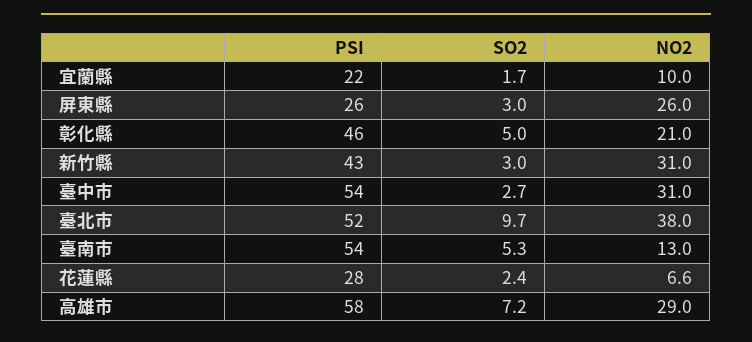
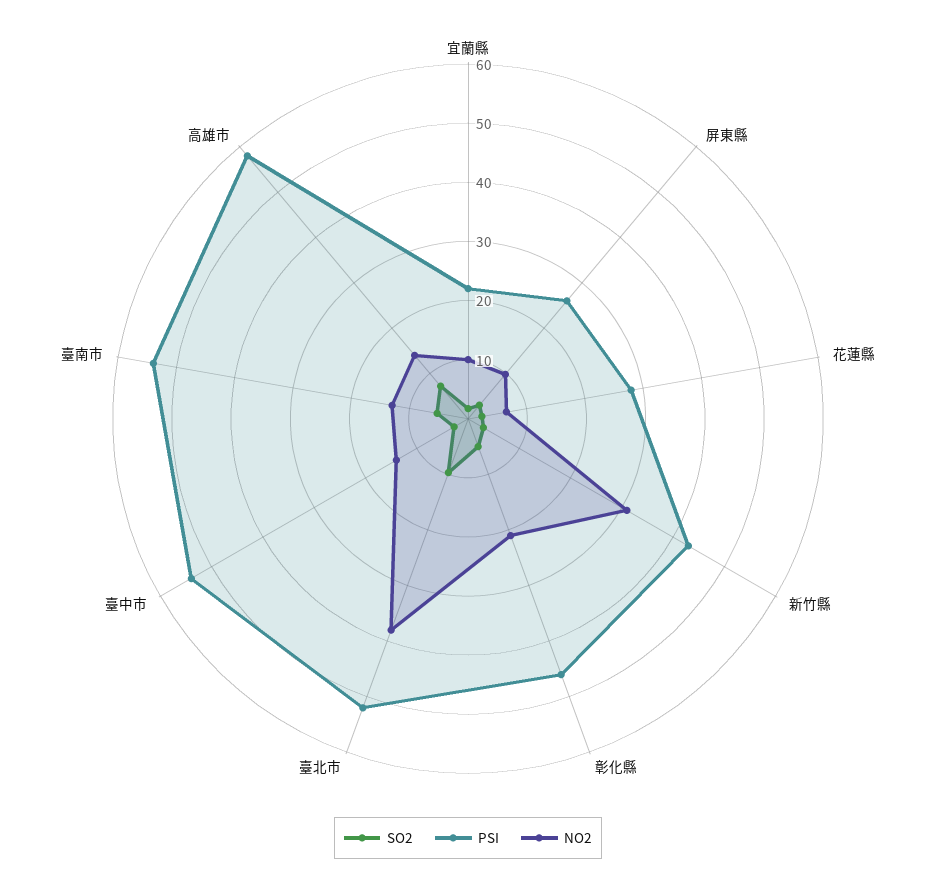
  {
    "PSI": {
      "宜蘭縣": 22,
      "屏東縣": 26,
      "彰化縣": 46,
      "新竹縣": 43,
      "臺中市": 54,
      "臺北市": 52,
      "臺南市": 54,
      "花蓮縣": 28,
      "高雄市": 58
    },
    "SO2": {
      "宜蘭縣": 1.7,
      "屏東縣": 3,
      "彰化縣": 5,
      "新竹縣": 3,
      "臺中市": 2.7,
      "臺北市": 9.7,
      "臺南市": 5.3,
      "花蓮縣": 2.4,
      "高雄市": 7.2
    },
    "NO2": {
      "宜蘭縣": 10,
-     "屏東縣": 26,
+     "屏東縣": 10,
      "彰化縣": 21,
      "新竹縣": 31,
-     "臺中市": 31,
+     "臺中市": 14,
      "臺北市": 38,
      "臺南市": 13,
      "花蓮縣": 6.6,
-     "高雄市": 29
+     "高雄市": 14
    }
  }

